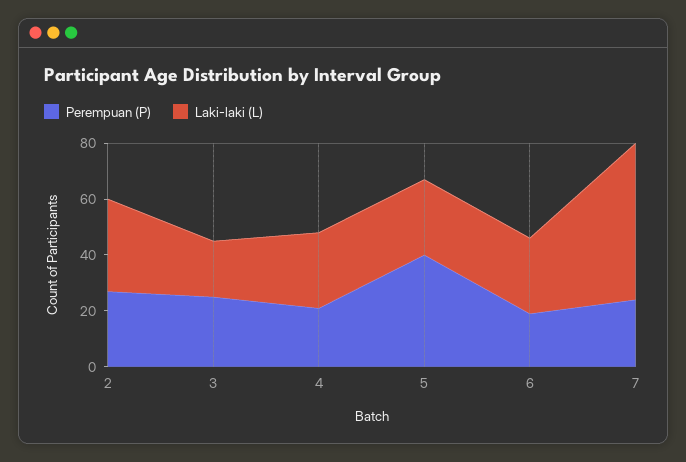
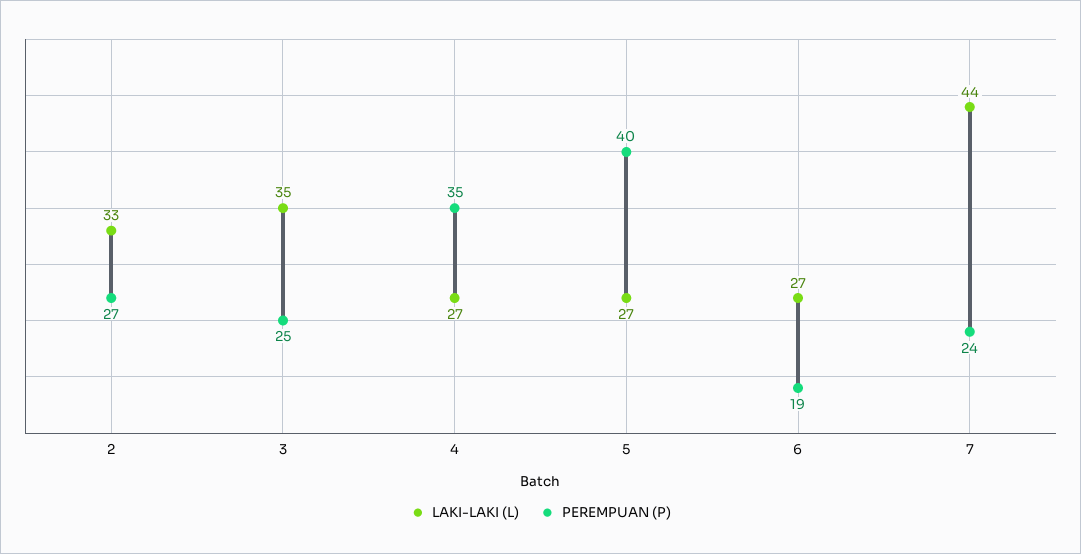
  {
    "Perempuan (P)": {
      "2": 27,
      "3": 25,
-     "4": 20,
+     "4": 35,
      "5": 40,
      "6": 19,
      "7": 24
    },
    "Laki-laki (L)": {
      "2": 33,
-     "3": 20,
+     "3": 35,
      "4": 27,
      "5": 27,
      "6": 27,
-     "7": 55
+     "7": 44
    }
  }

